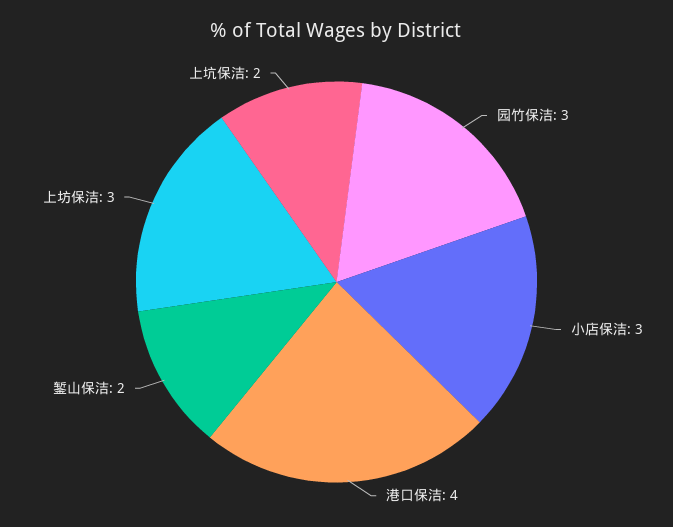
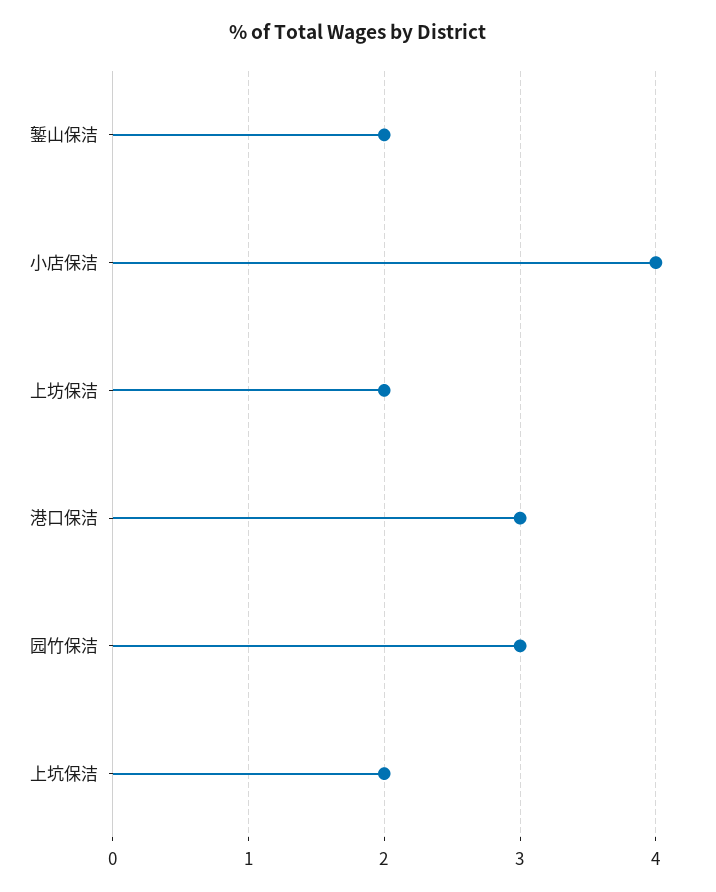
  {
    "园竹保洁": 3,
-   "小店保洁": 3,
+   "小店保洁": 4,
-   "港口保洁": 4,
+   "港口保洁": 3,
    "錾山保洁": 2,
-   "上坊保洁": 3,
+   "上坊保洁": 2,
    "上坑保洁": 2
  }

